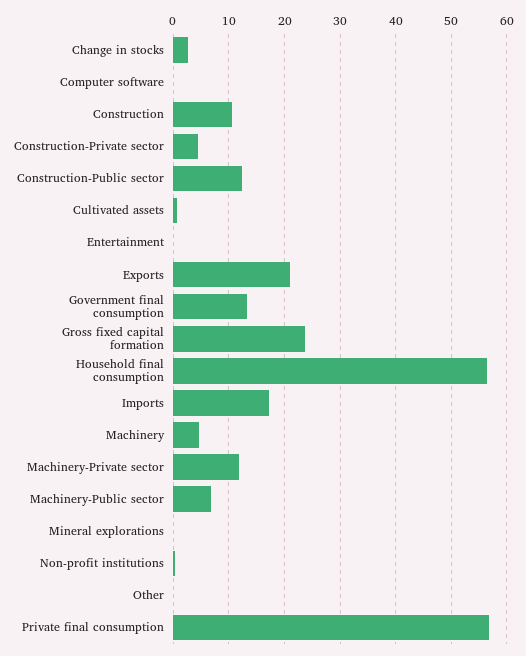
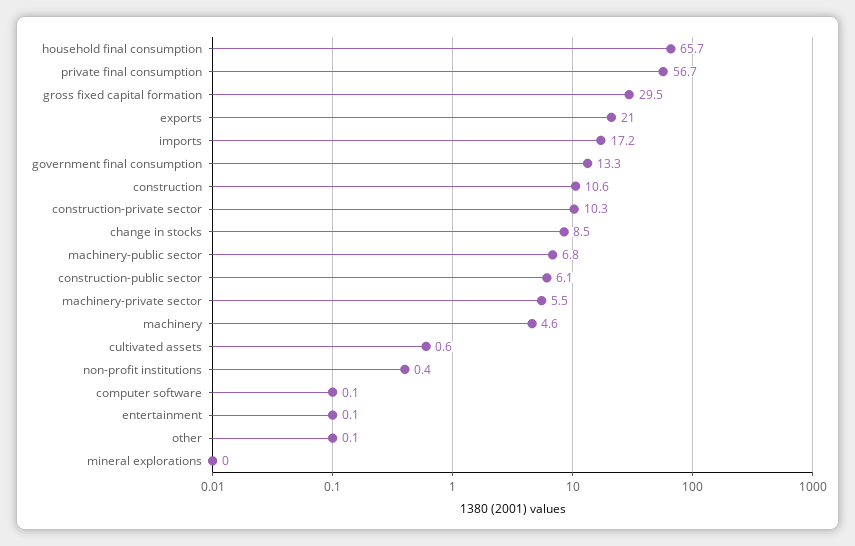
  {
-   "Change in stocks": 2,
+   "Change in stocks": 8.5,
    "Computer software": 0.1,
    "Construction": 10.6,
-   "Construction-Private sector": 4,
+   "Construction-Private sector": 10.3,
-   "Construction-Public sector": 12,
+   "Construction-Public sector": 6.1,
    "Cultivated assets": 0.6,
    "Entertainment": 0.1,
    "Exports": 21,
    "Government final consumption": 13.3,
-   "Gross fixed capital formation": 24,
+   "Gross fixed capital formation": 29.5,
-   "Household final consumption": 56,
+   "Household final consumption": 65.7,
    "Imports": 17.2,
    "Machinery": 4.6,
-   "Machinery-Private sector": 12,
+   "Machinery-Private sector": 5.5,
    "Machinery-Public sector": 6.8,
    "Mineral explorations": 0,
    "Non-profit institutions": 0.4,
    "Other": 0.1,
    "Private final consumption": 56.7
  }

